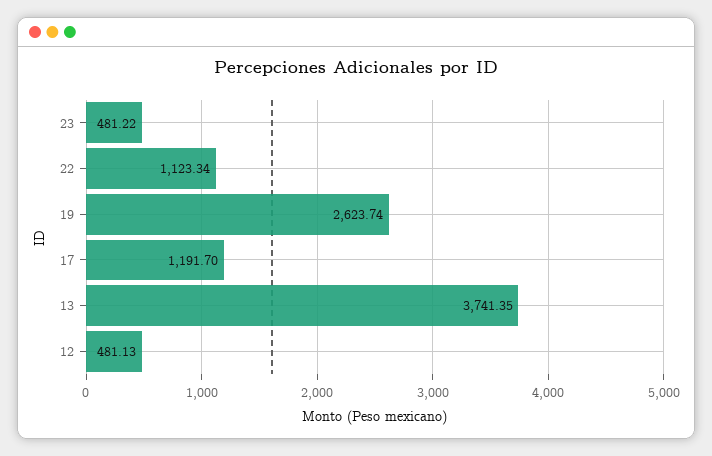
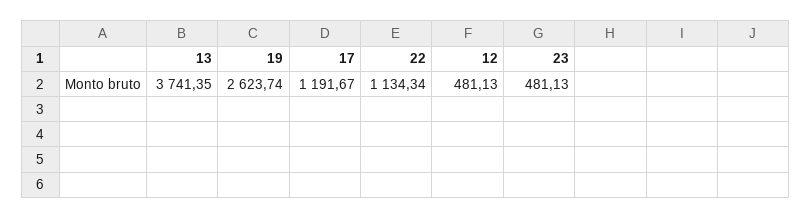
  {
-   "23": 481.22,
+   "23": 481.13,
-   "22": 1123.34,
+   "22": 1134.34,
    "19": 2623.74,
-   "17": 1191.7,
+   "17": 1191.67,
    "13": 3741.35,
    "12": 481.13
  }

